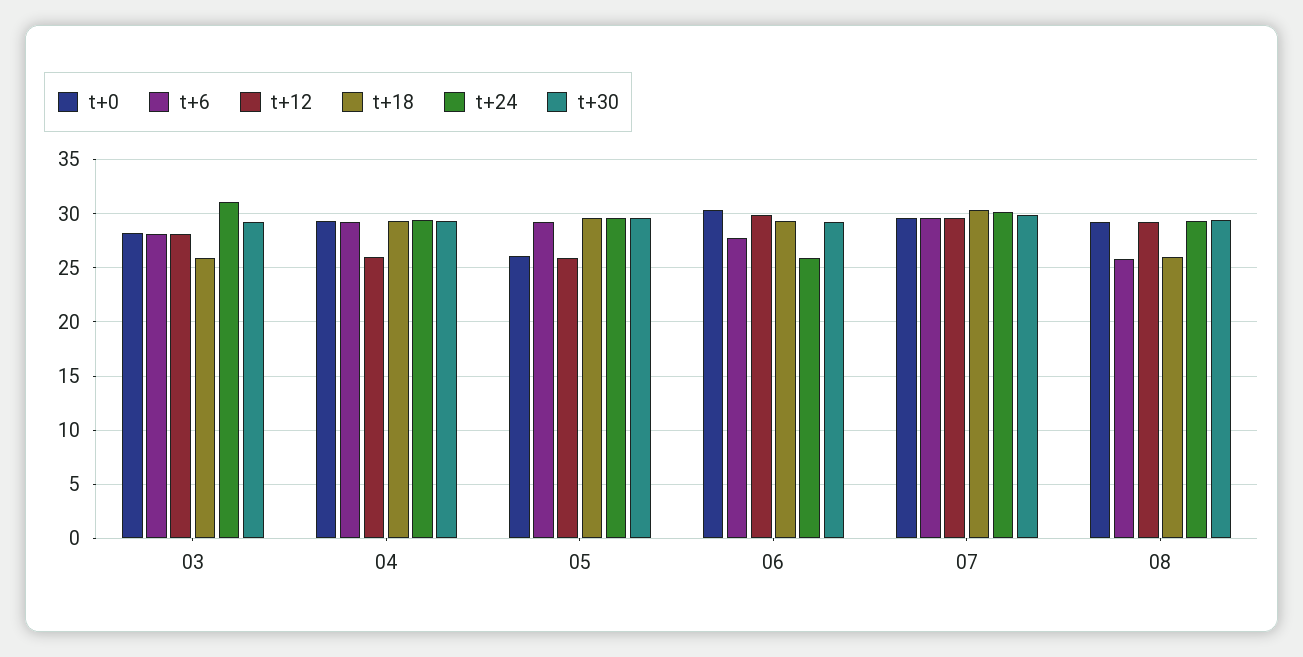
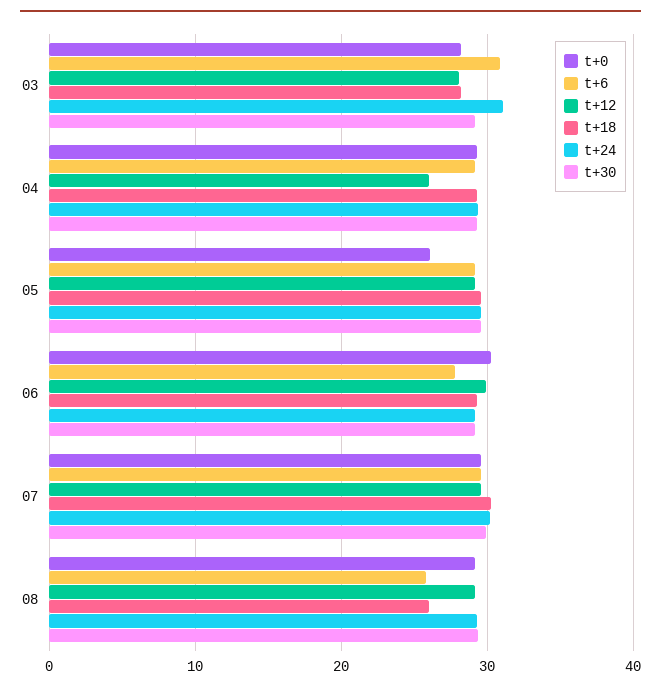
  {
    "t+0": {
      "03": 28,
      "04": 29,
      "05": 26,
      "06": 30,
      "07": 30,
      "08": 29
    },
    "t+6": {
-     "03": 28,
+     "03": 31,
      "04": 29,
      "05": 29,
      "06": 28,
      "07": 30,
      "08": 26
    },
    "t+12": {
      "03": 28,
      "04": 26,
-     "05": 26,
+     "05": 29,
      "06": 30,
      "07": 30,
      "08": 29
    },
    "t+18": {
-     "03": 26,
+     "03": 28,
      "04": 29,
      "05": 30,
      "06": 29,
      "07": 30,
      "08": 26
    },
    "t+24": {
      "03": 31,
      "04": 29,
      "05": 30,
-     "06": 26,
+     "06": 29,
      "07": 30,
      "08": 29
    },
    "t+30": {
      "03": 29,
      "04": 29,
      "05": 30,
      "06": 29,
      "07": 30,
      "08": 29
    }
  }

